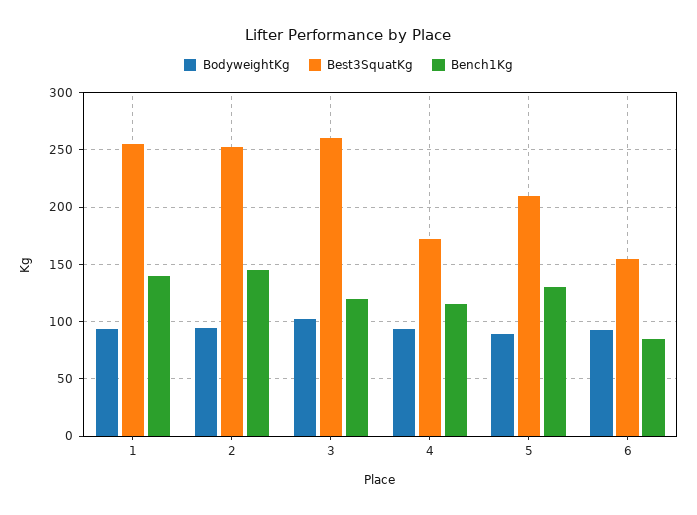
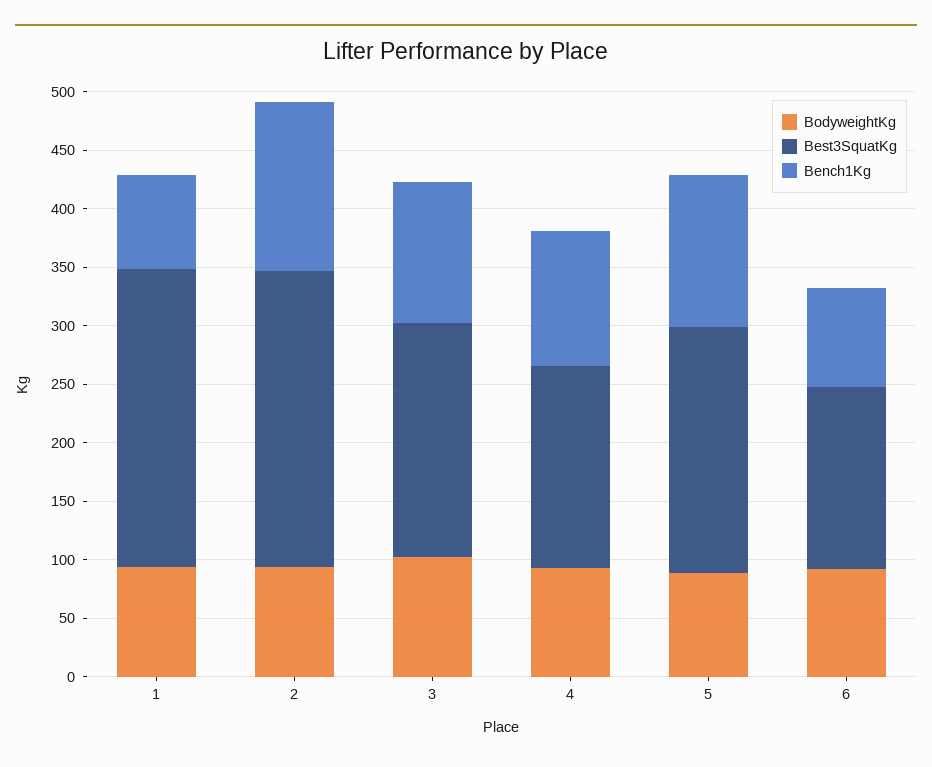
  {
    "BodyweightKg": {
      "1": 90,
      "2": 90,
      "3": 100,
      "4": 90,
      "5": 90,
      "6": 90
    },
    "Best3SquatKg": {
      "1": 260,
      "2": 250,
-     "3": 260,
+     "3": 200,
      "4": 170,
      "5": 210,
      "6": 160
    },
    "Bench1Kg": {
-     "1": 140,
+     "1": 80,
      "2": 150,
      "3": 120,
      "4": 120,
      "5": 130,
      "6": 90
    }
  }

